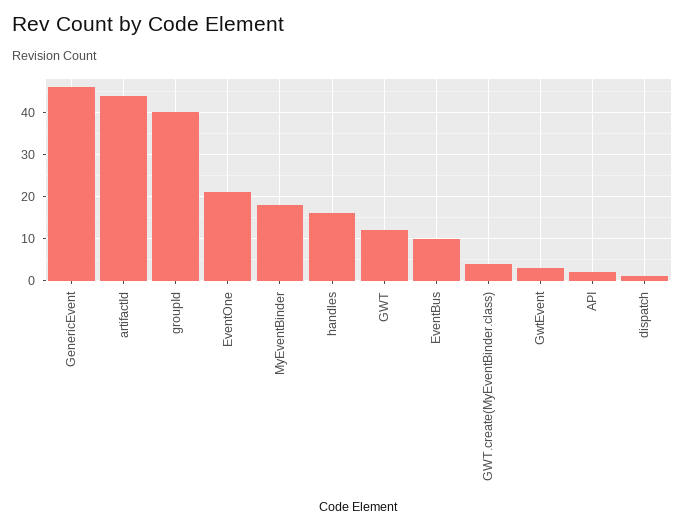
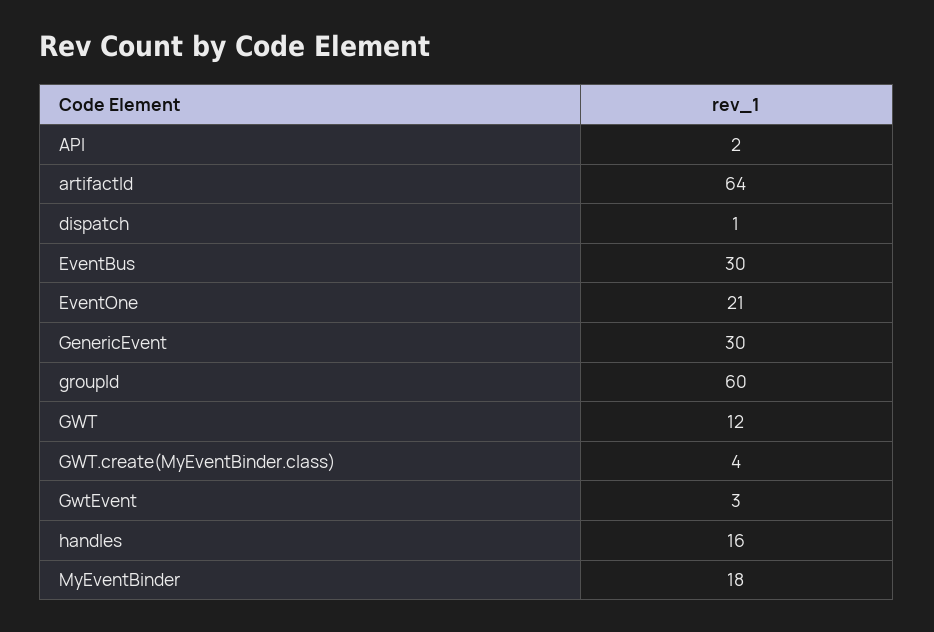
  {
-   "GenericEvent": 45,
+   "GenericEvent": 30,
-   "artifactId": 45,
+   "artifactId": 64,
-   "groupId": 40,
+   "groupId": 60,
    "EventOne": 21,
    "MyEventBinder": 18,
    "handles": 16,
    "GWT": 12,
-   "EventBus": 10,
+   "EventBus": 30,
    "GWT.create(MyEventBinder.class)": 4,
    "GwtEvent": 3,
    "API": 2,
    "dispatch": 1
  }

